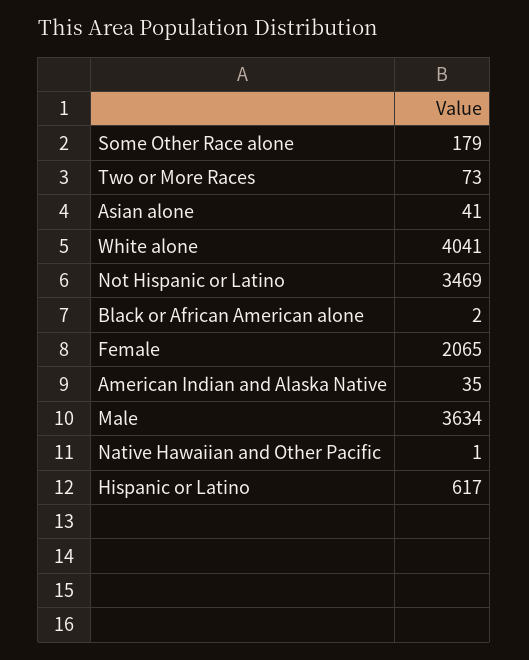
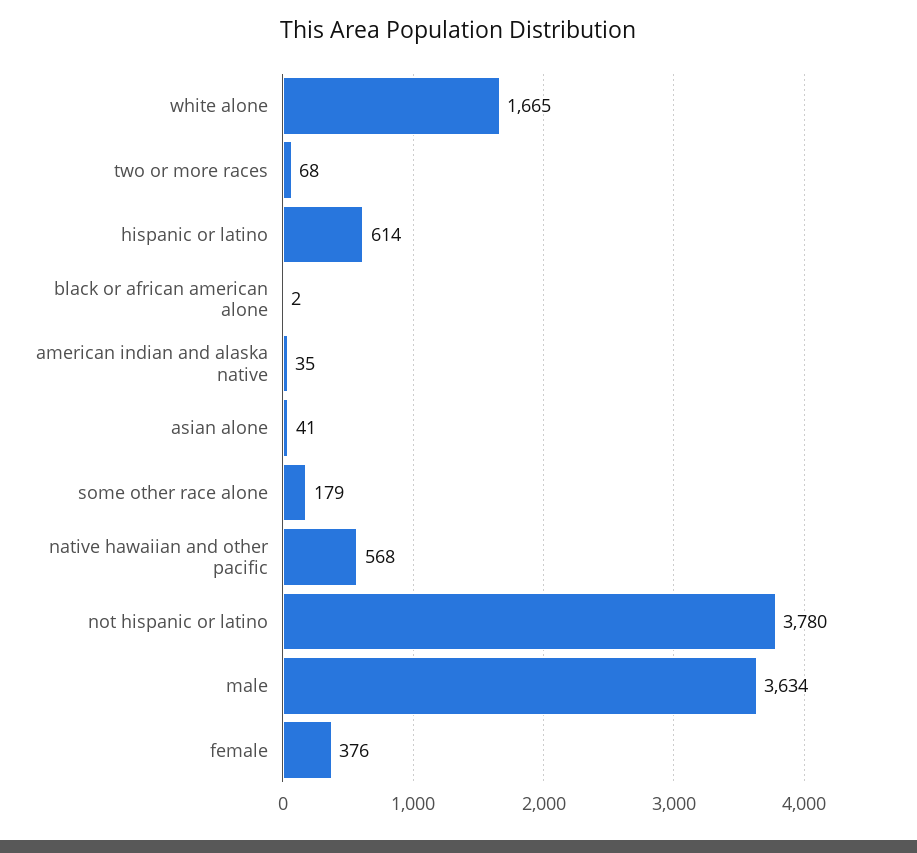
  {
    "Some Other Race alone": 179,
-   "Two or More Races": 73,
+   "Two or More Races": 68,
    "Asian alone": 41,
-   "White alone": 4041,
+   "White alone": 1665,
-   "Not Hispanic or Latino": 3469,
+   "Not Hispanic or Latino": 3780,
    "Black or African American alone": 2,
-   "Female": 2065,
+   "Female": 376,
    "American Indian and Alaska Native": 35,
    "Male": 3634,
-   "Native Hawaiian and Other Pacific": 1,
+   "Native Hawaiian and Other Pacific": 568,
-   "Hispanic or Latino": 617
+   "Hispanic or Latino": 614
  }

